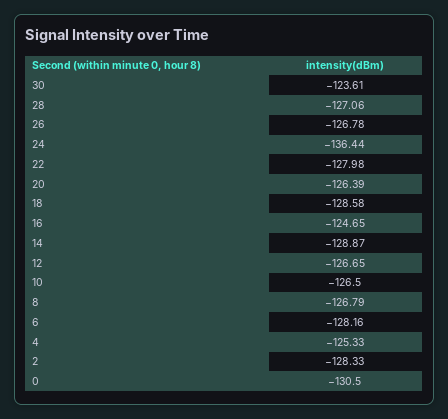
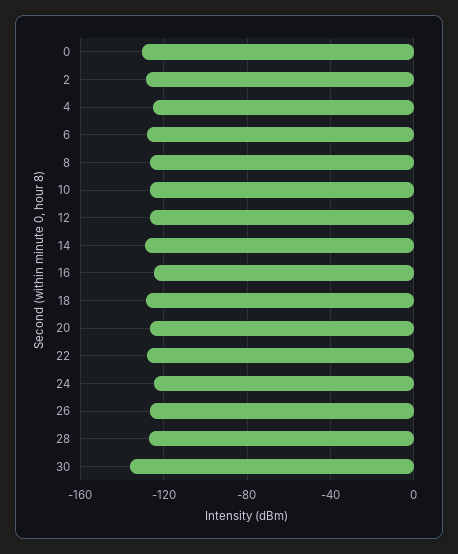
  {
-   "30": -123.61,
+   "30": -135,
    "28": -127.06,
    "26": -126.78,
-   "24": -136.44,
+   "24": -125,
    "22": -127.98,
    "20": -126.39,
    "18": -128.58,
    "16": -124.65,
    "14": -128.87,
    "12": -126.65,
    "10": -126.5,
    "8": -126.79,
    "6": -128.16,
    "4": -125.33,
    "2": -128.33,
    "0": -130.5
  }

